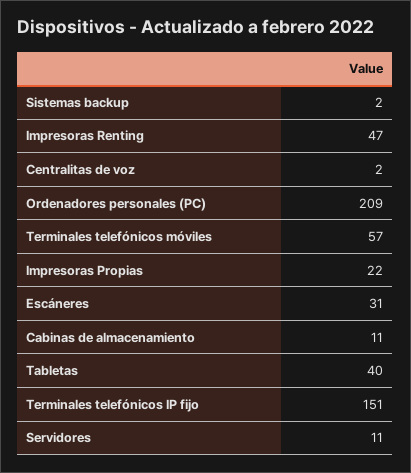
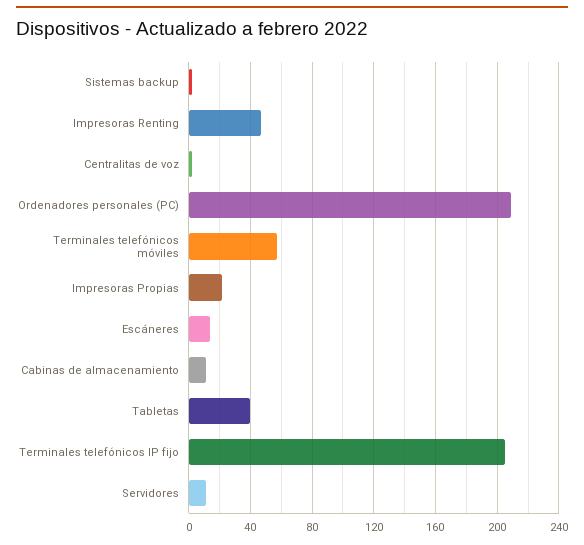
  {
    "Sistemas backup": 2,
    "Impresoras Renting": 47,
    "Centralitas de voz": 2,
    "Ordenadores personales (PC)": 209,
    "Terminales telefónicos móviles": 57,
    "Impresoras Propias": 22,
-   "Escáneres": 31,
+   "Escáneres": 15,
    "Cabinas de almacenamiento": 11,
    "Tabletas": 40,
-   "Terminales telefónicos IP fijo": 151,
+   "Terminales telefónicos IP fijo": 205,
    "Servidores": 11
  }

